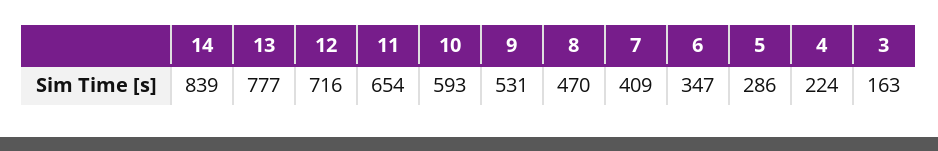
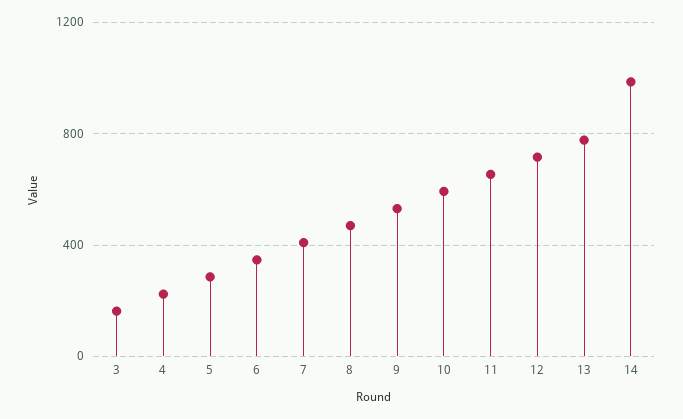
  {
-   "14": 839,
+   "14": 1000,
    "13": 777,
    "12": 716,
    "11": 654,
    "10": 593,
    "9": 531,
    "8": 470,
    "7": 409,
    "6": 347,
    "5": 286,
    "4": 224,
    "3": 163
  }

